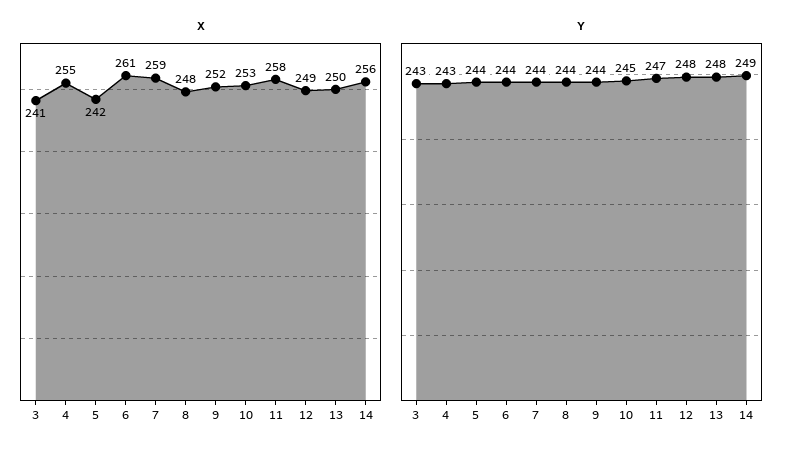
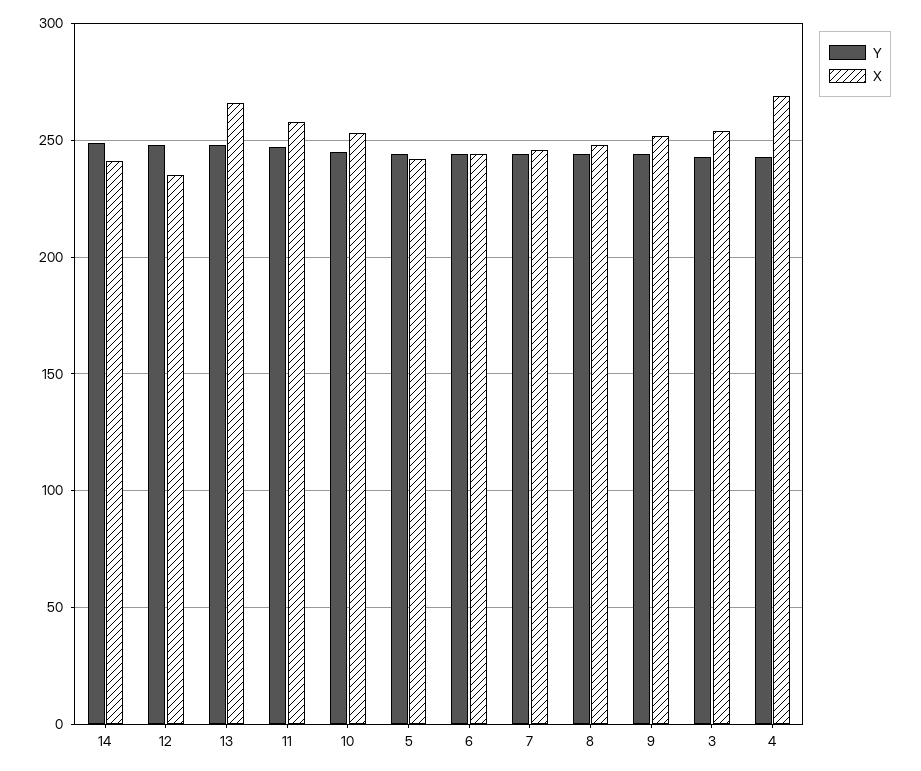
  {
    "X": {
-     "3": 241,
+     "3": 255,
-     "4": 255,
+     "4": 270,
      "5": 242,
-     "6": 261,
+     "6": 245,
-     "7": 259,
+     "7": 245,
      "8": 248,
      "9": 252,
      "10": 253,
      "11": 258,
-     "12": 249,
+     "12": 235,
-     "13": 250,
+     "13": 265,
-     "14": 256
+     "14": 240
    },
    "Y": {
      "3": 243,
      "4": 243,
      "5": 244,
      "6": 244,
      "7": 244,
      "8": 244,
      "9": 244,
      "10": 245,
      "11": 247,
      "12": 248,
      "13": 248,
      "14": 249
    }
  }

